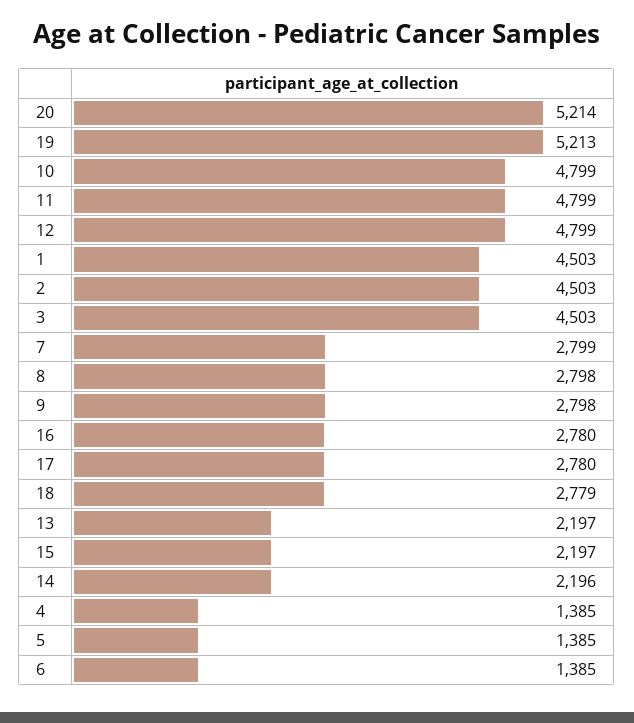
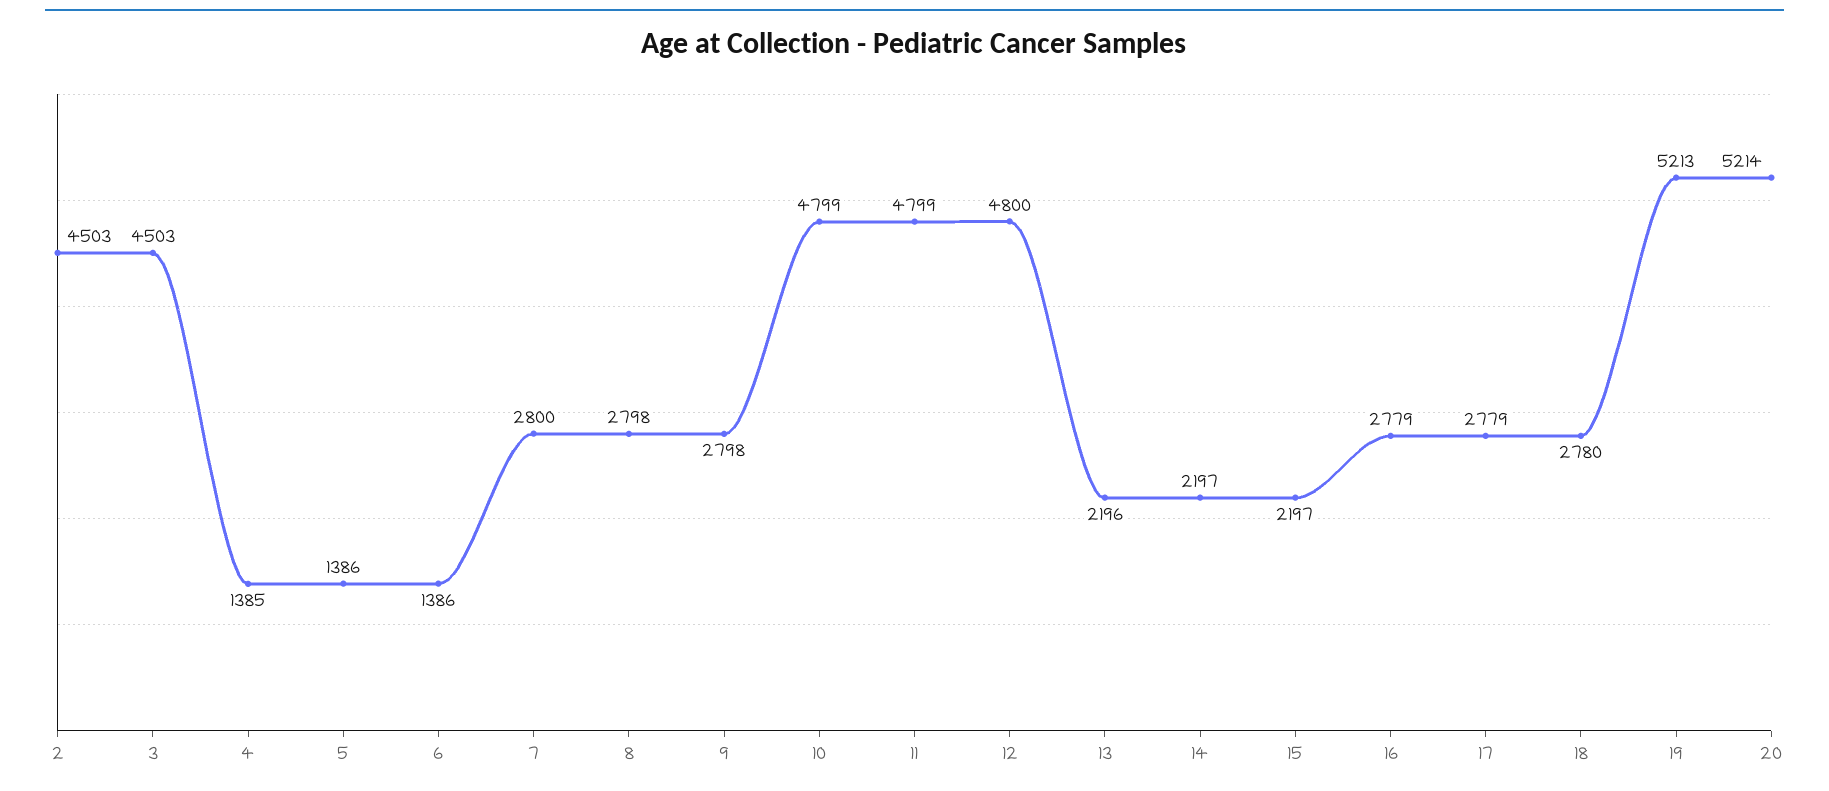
  {
    "20": 5214,
    "19": 5213,
    "10": 4799,
    "11": 4799,
-   "12": 4799,
+   "12": 4800,
-   "1": 4503,
    "2": 4503,
    "3": 4503,
-   "7": 2799,
+   "7": 2800,
    "8": 2798,
    "9": 2798,
-   "16": 2780,
+   "16": 2779,
-   "17": 2780,
+   "17": 2779,
-   "18": 2779,
+   "18": 2780,
-   "13": 2197,
+   "13": 2196,
    "15": 2197,
-   "14": 2196,
+   "14": 2197,
    "4": 1385,
-   "5": 1385,
+   "5": 1386,
-   "6": 1385
+   "6": 1386
  }

